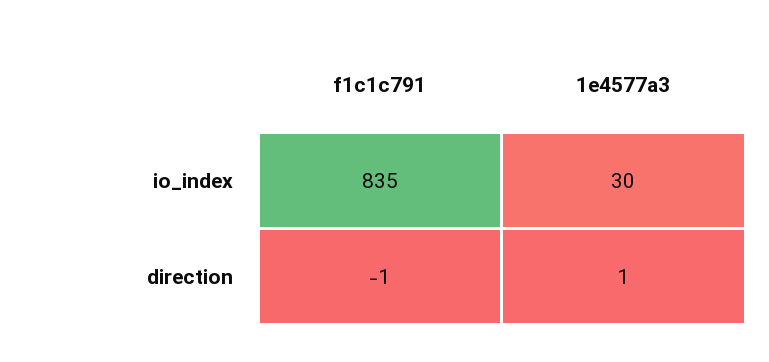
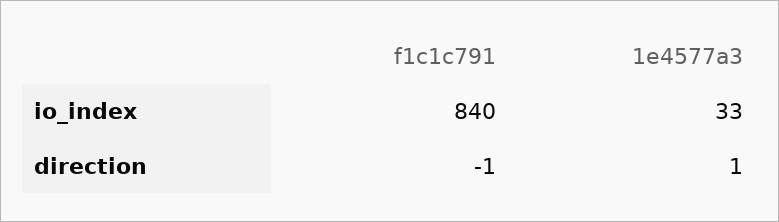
  {
    "f1c1c791": {
-     "io_index": 835,
+     "io_index": 840,
      "direction": -1
    },
    "1e4577a3": {
-     "io_index": 30,
+     "io_index": 33,
      "direction": 1
    }
  }

